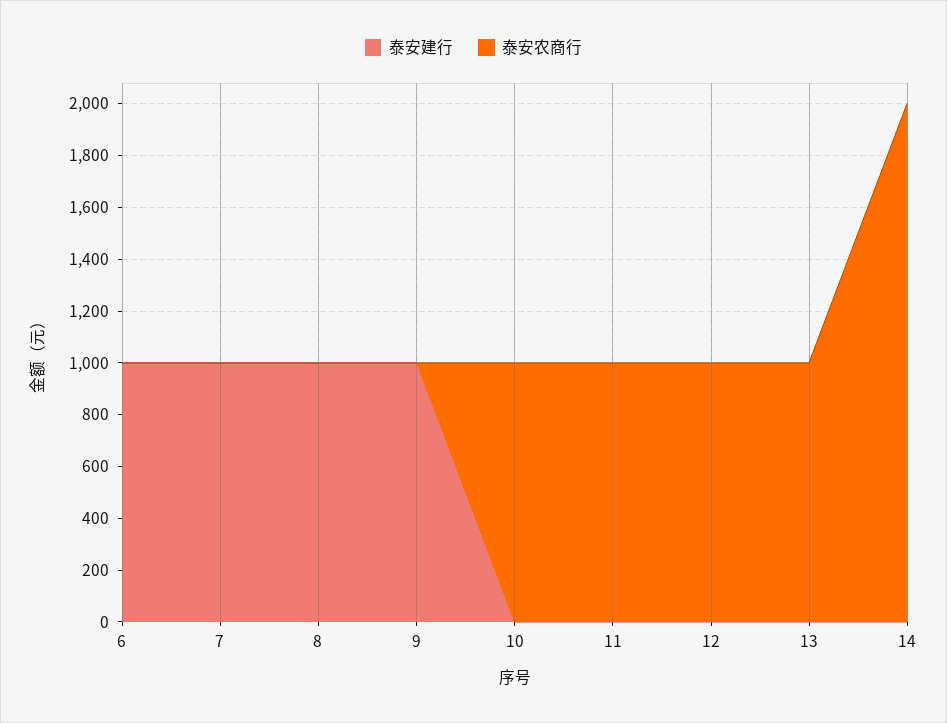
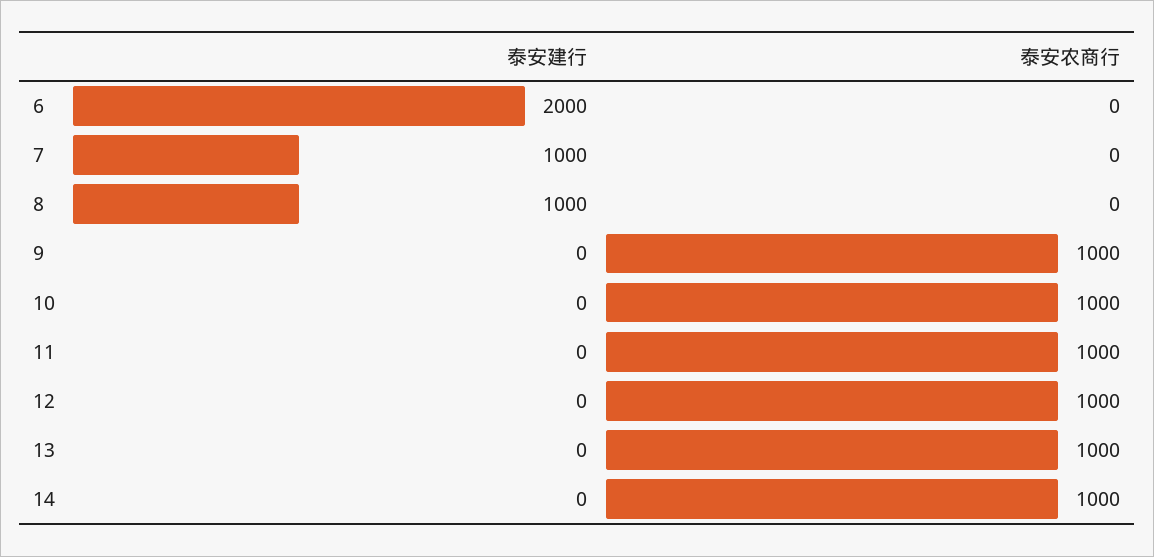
  {
    "泰安建行": {
-     "6": 1000,
+     "6": 2000,
      "7": 1000,
      "8": 1000,
-     "9": 1000,
+     "9": 0,
      "10": 0,
      "11": 0,
      "12": 0,
      "13": 0,
      "14": 0
    },
    "泰安农商行": {
      "6": 0,
      "7": 0,
      "8": 0,
-     "9": 0,
+     "9": 1000,
      "10": 1000,
      "11": 1000,
      "12": 1000,
      "13": 1000,
-     "14": 2000
+     "14": 1000
    }
  }

